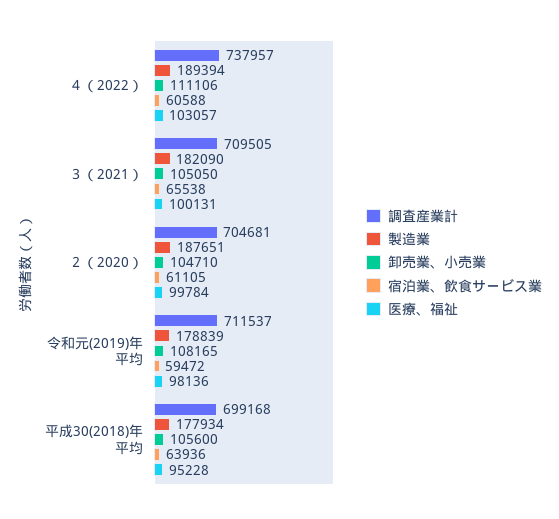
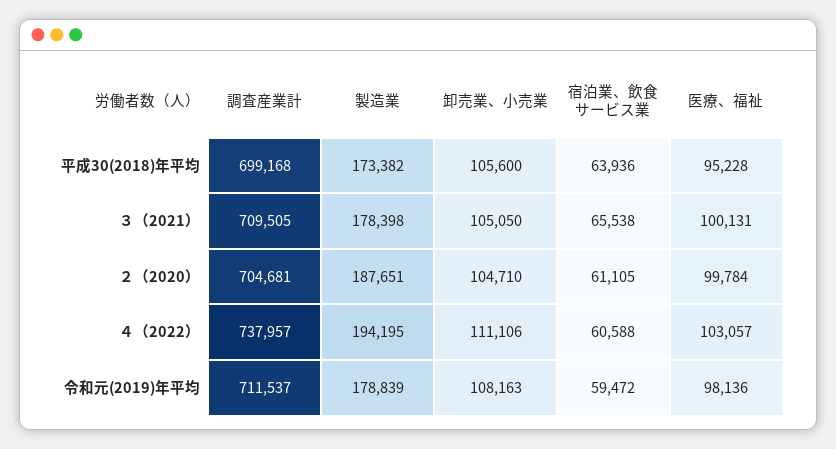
  {
    "調査産業計": {
      "４（2022）": 737957,
      "３（2021）": 709505,
      "２（2020）": 704681,
      "令和元(2019)年平均": 711537,
      "平成30(2018)年平均": 699168
    },
    "製造業": {
-     "４（2022）": 189394,
+     "４（2022）": 194195,
-     "３（2021）": 182090,
+     "３（2021）": 178398,
      "２（2020）": 187651,
      "令和元(2019)年平均": 178839,
-     "平成30(2018)年平均": 177934
+     "平成30(2018)年平均": 173382
    },
    "卸売業、小売業": {
      "４（2022）": 111106,
      "３（2021）": 105050,
      "２（2020）": 104710,
-     "令和元(2019)年平均": 108165,
+     "令和元(2019)年平均": 108163,
      "平成30(2018)年平均": 105600
    },
    "宿泊業、飲食サービス業": {
      "４（2022）": 60588,
      "３（2021）": 65538,
      "２（2020）": 61105,
      "令和元(2019)年平均": 59472,
      "平成30(2018)年平均": 63936
    },
    "医療、福祉": {
      "４（2022）": 103057,
      "３（2021）": 100131,
      "２（2020）": 99784,
      "令和元(2019)年平均": 98136,
      "平成30(2018)年平均": 95228
    }
  }

